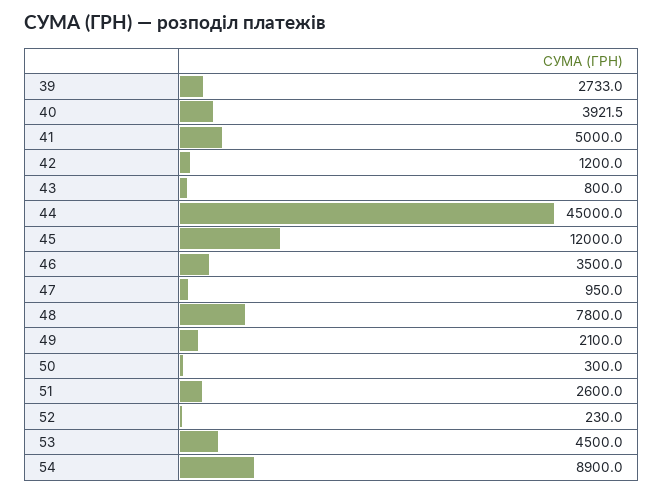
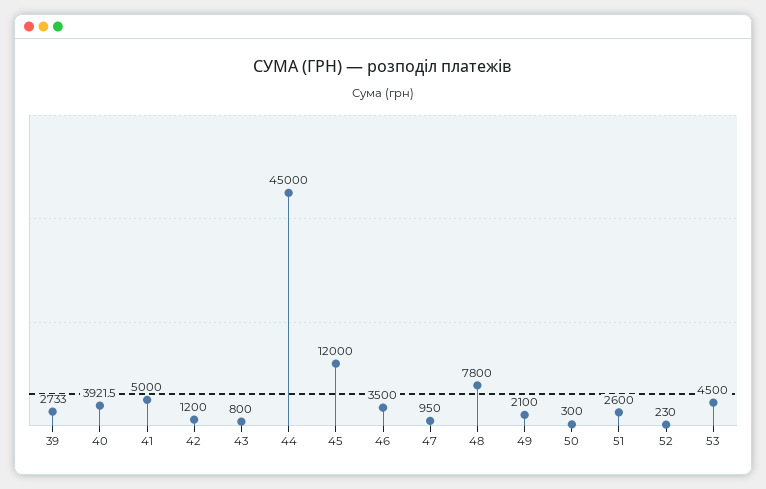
  {
    "39": 2733,
    "40": 3921.5,
    "41": 5000,
    "42": 1200,
    "43": 800,
    "44": 45000,
    "45": 12000,
    "46": 3500,
    "47": 950,
    "48": 7800,
    "49": 2100,
    "50": 300,
    "51": 2600,
    "52": 230,
-   "53": 4500,
+   "53": 4500
-   "54": 8900
  }

